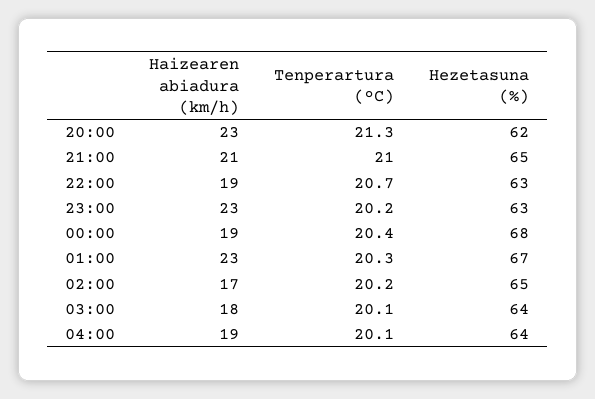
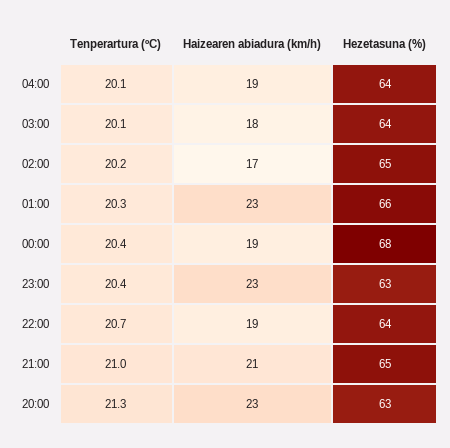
  {
    "Haizearen abiadura (km/h)": {
      "20:00": 23,
      "21:00": 21,
      "22:00": 19,
      "23:00": 23,
      "00:00": 19,
      "01:00": 23,
      "02:00": 17,
      "03:00": 18,
      "04:00": 19
    },
    "Tenperartura (ºC)": {
      "20:00": 21.3,
      "21:00": 21,
      "22:00": 20.7,
-     "23:00": 20.2,
+     "23:00": 20.4,
      "00:00": 20.4,
      "01:00": 20.3,
      "02:00": 20.2,
      "03:00": 20.1,
      "04:00": 20.1
    },
    "Hezetasuna (%)": {
-     "20:00": 62,
+     "20:00": 63,
      "21:00": 65,
-     "22:00": 63,
+     "22:00": 64,
      "23:00": 63,
      "00:00": 68,
-     "01:00": 67,
+     "01:00": 66,
      "02:00": 65,
      "03:00": 64,
      "04:00": 64
    }
  }

